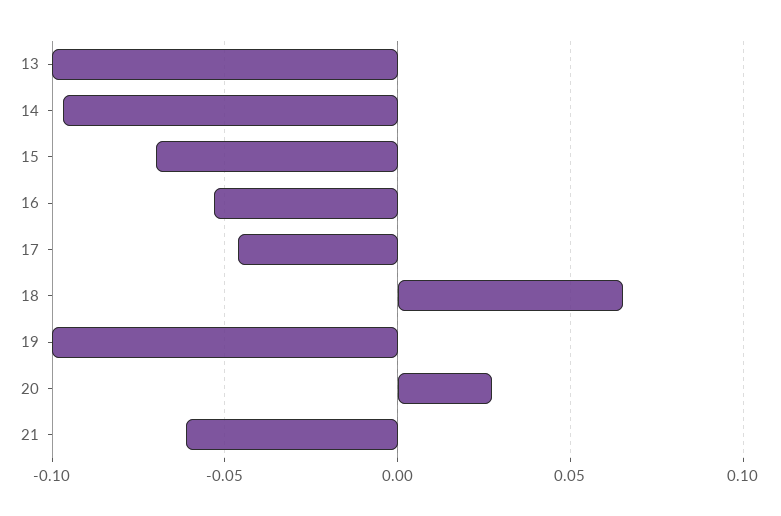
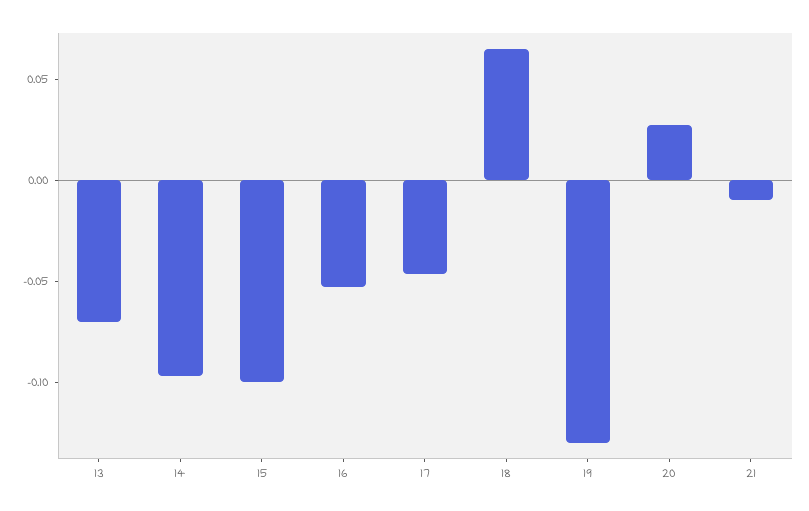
  {
-   "13": -0.1,
+   "13": -0.07,
    "14": -0.095,
-   "15": -0.07,
+   "15": -0.1,
    "16": -0.055,
    "17": -0.045,
    "18": 0.065,
-   "19": -0.1,
+   "19": -0.13,
    "20": 0.025,
-   "21": -0.06
+   "21": -0.01
  }

